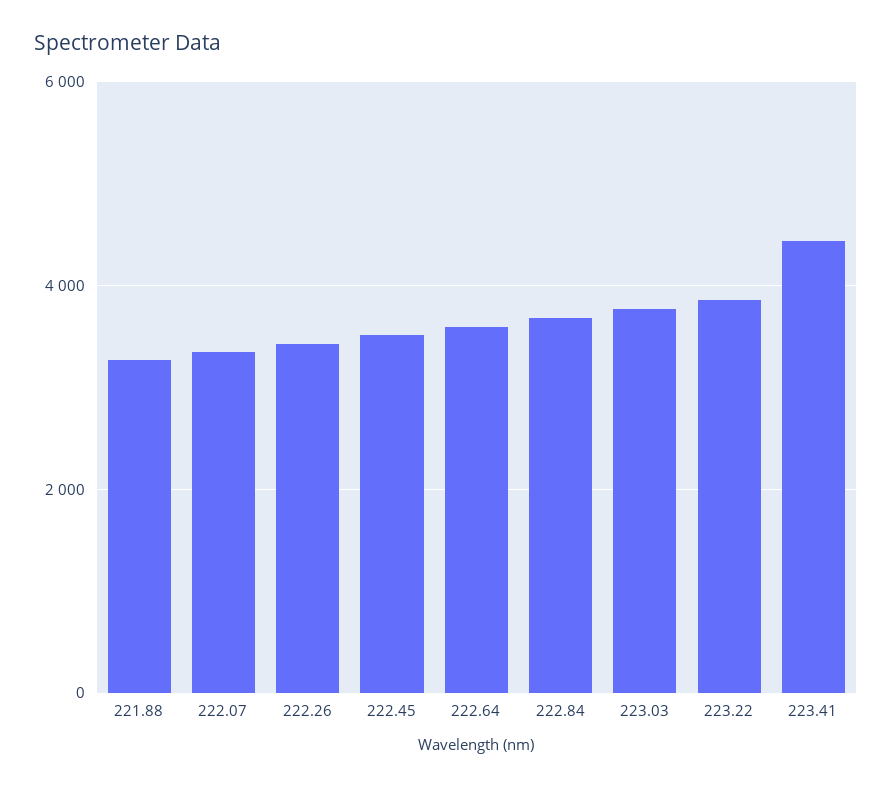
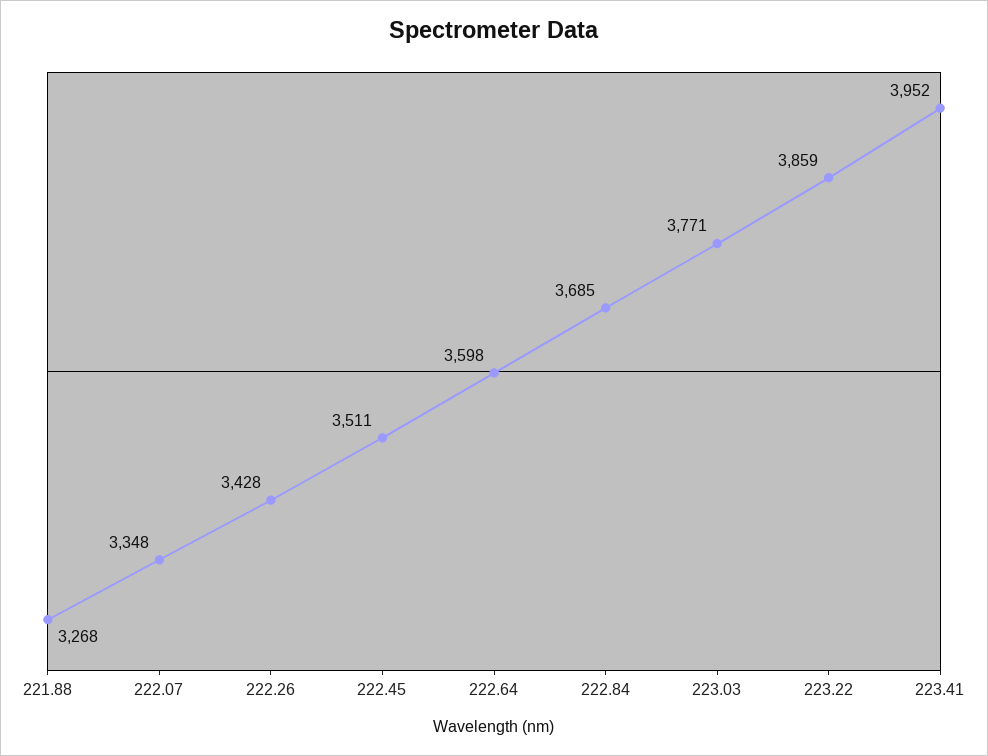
  {
    "221.88": 3268,
    "222.07": 3348,
    "222.26": 3428,
    "222.45": 3511,
    "222.64": 3598,
    "222.84": 3685,
    "223.03": 3771,
    "223.22": 3859,
-   "223.41": 4400
+   "223.41": 3952
  }

